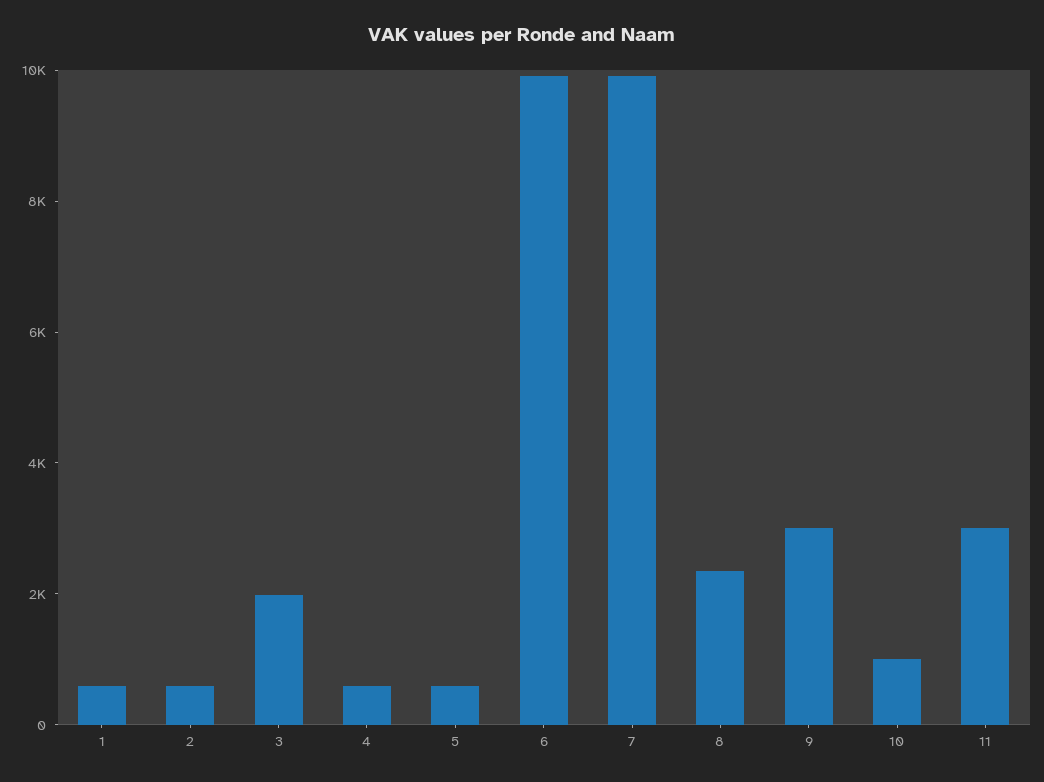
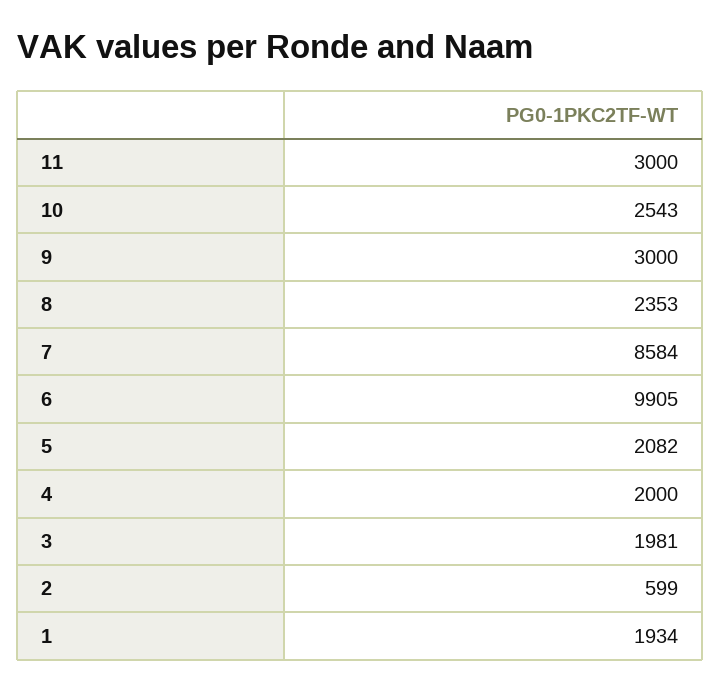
  {
-   "1": 500,
+   "1": 1934,
    "2": 599,
    "3": 1981,
-   "4": 500,
+   "4": 2000,
-   "5": 500,
+   "5": 2082,
    "6": 9905,
-   "7": 10000,
+   "7": 8584,
    "8": 2353,
    "9": 3000,
-   "10": 1000,
+   "10": 2543,
    "11": 3000
  }

